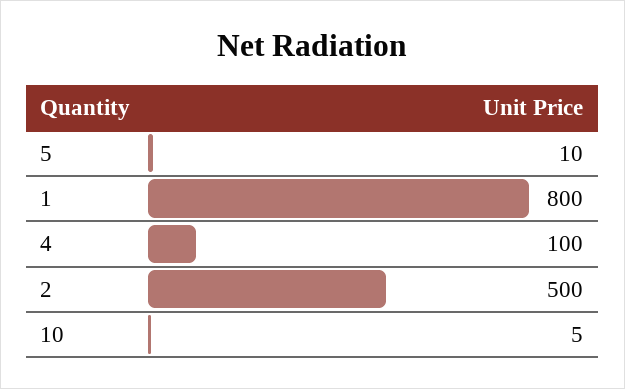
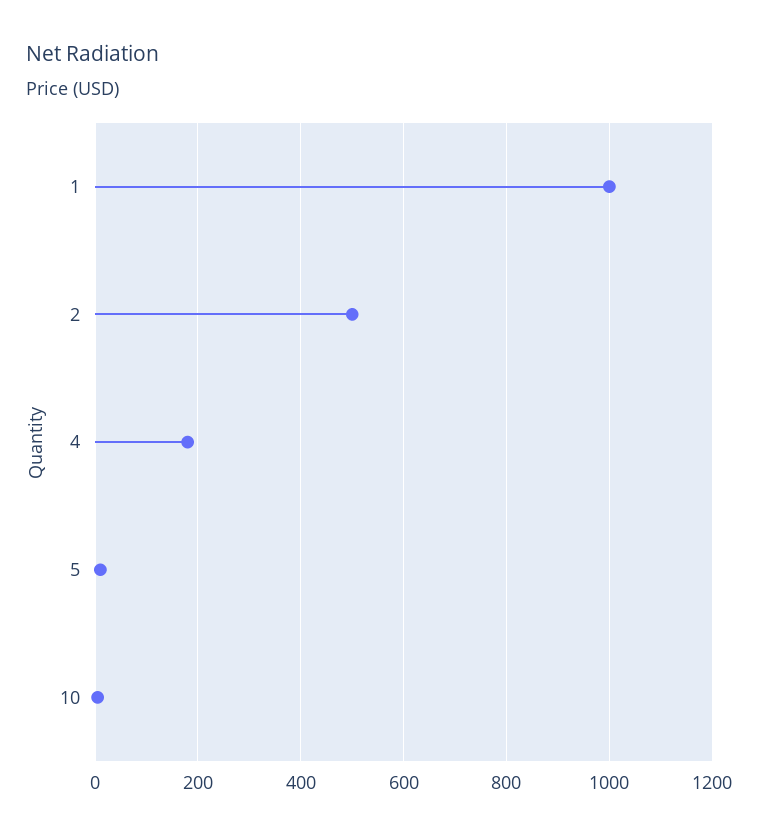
  {
    "5": 10,
-   "1": 800,
+   "1": 1000,
-   "4": 100,
+   "4": 180,
    "2": 500,
    "10": 5
  }

